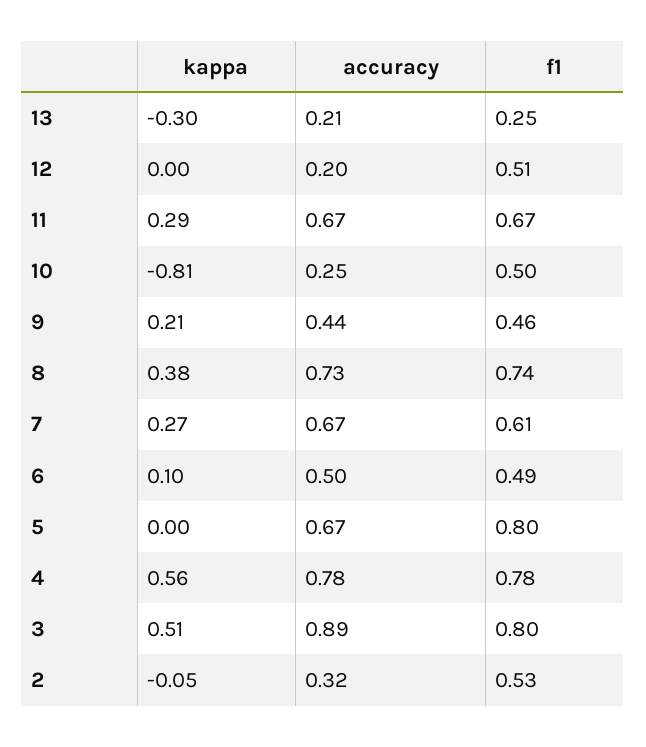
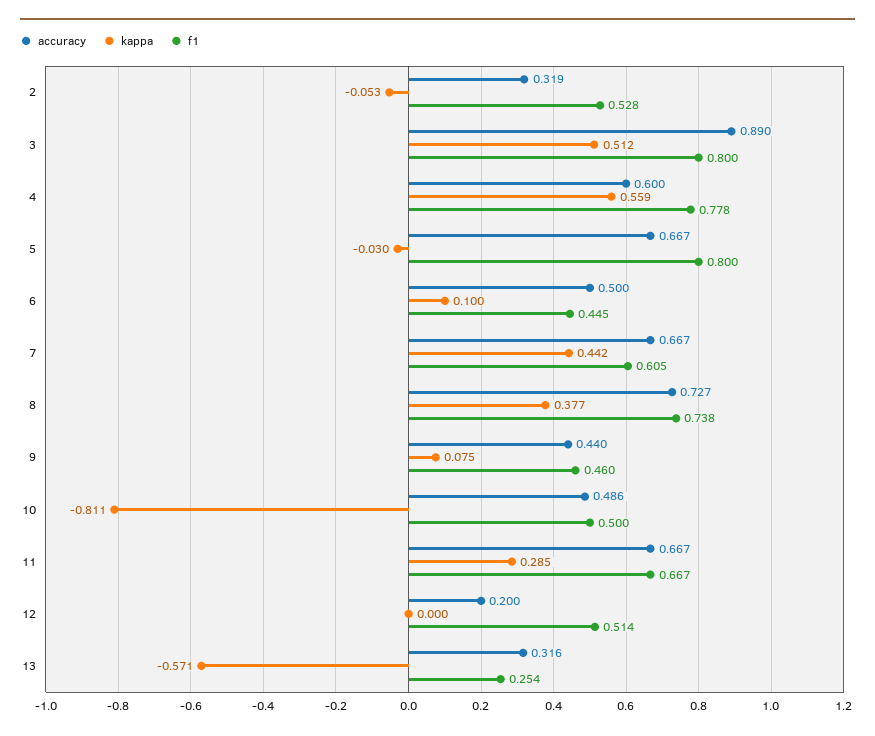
  {
    "kappa": {
-     "13": -0.3,
+     "13": -0.571,
      "12": 0,
      "11": 0.285,
      "10": -0.811,
-     "9": 0.21,
+     "9": 0.075,
      "8": 0.377,
-     "7": 0.27,
+     "7": 0.442,
      "6": 0.1,
-     "5": 0,
+     "5": -0.03,
      "4": 0.559,
      "3": 0.512,
      "2": -0.053
    },
    "accuracy": {
-     "13": 0.21,
+     "13": 0.316,
      "12": 0.2,
      "11": 0.667,
-     "10": 0.25,
+     "10": 0.486,
      "9": 0.44,
      "8": 0.727,
      "7": 0.667,
      "6": 0.5,
      "5": 0.667,
-     "4": 0.78,
+     "4": 0.6,
      "3": 0.89,
      "2": 0.319
    },
    "f1": {
      "13": 0.254,
      "12": 0.514,
      "11": 0.667,
      "10": 0.5,
      "9": 0.46,
      "8": 0.738,
      "7": 0.605,
-     "6": 0.49,
+     "6": 0.445,
      "5": 0.8,
      "4": 0.778,
      "3": 0.8,
      "2": 0.528
    }
  }

